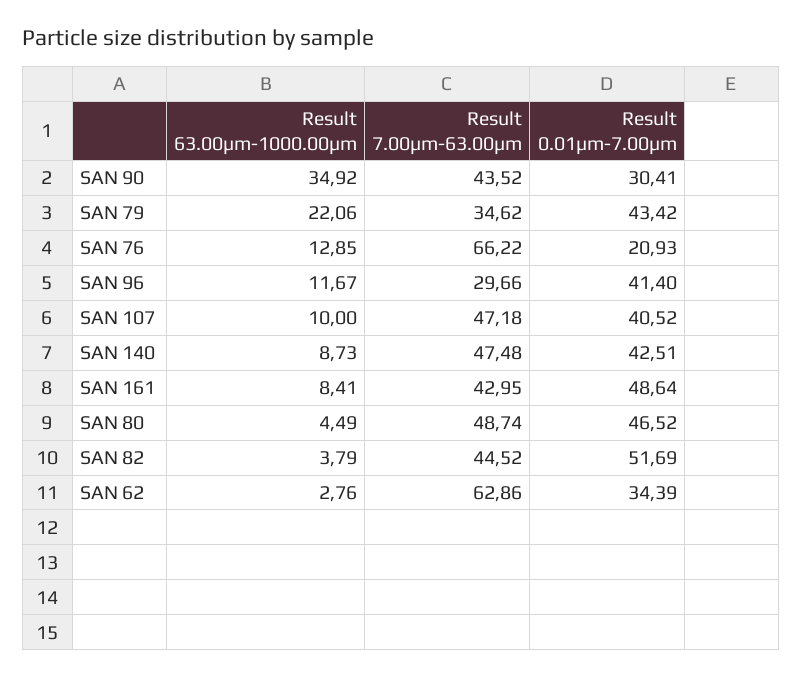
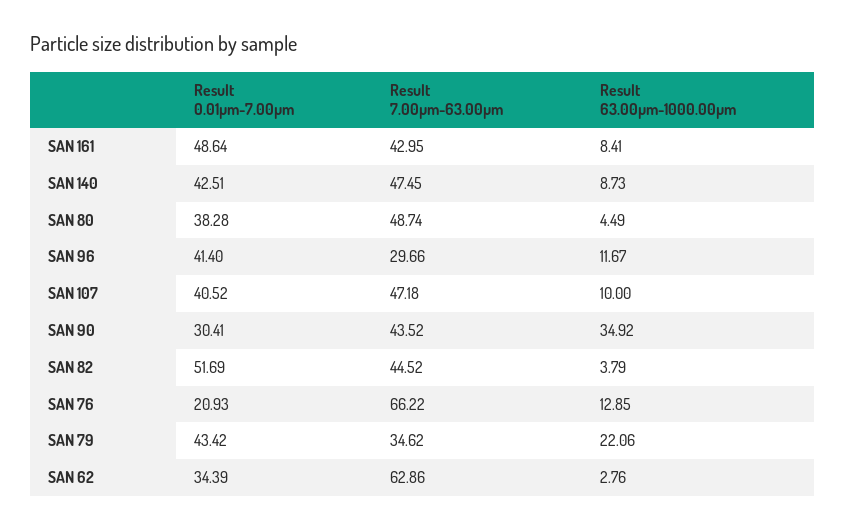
  {
    "Result 63.00µm-1000.00µm": {
      "SAN 90": 34.92,
      "SAN 79": 22.06,
      "SAN 76": 12.85,
      "SAN 96": 11.67,
      "SAN 107": 10,
      "SAN 140": 8.73,
      "SAN 161": 8.41,
      "SAN 80": 4.49,
      "SAN 82": 3.79,
      "SAN 62": 2.76
    },
    "Result 7.00µm-63.00µm": {
      "SAN 90": 43.52,
      "SAN 79": 34.62,
      "SAN 76": 66.22,
      "SAN 96": 29.66,
      "SAN 107": 47.18,
-     "SAN 140": 47.48,
+     "SAN 140": 47.45,
      "SAN 161": 42.95,
      "SAN 80": 48.74,
      "SAN 82": 44.52,
      "SAN 62": 62.86
    },
    "Result 0.01µm-7.00µm": {
      "SAN 90": 30.41,
      "SAN 79": 43.42,
      "SAN 76": 20.93,
      "SAN 96": 41.4,
      "SAN 107": 40.52,
      "SAN 140": 42.51,
      "SAN 161": 48.64,
-     "SAN 80": 46.52,
+     "SAN 80": 38.28,
      "SAN 82": 51.69,
      "SAN 62": 34.39
    }
  }

